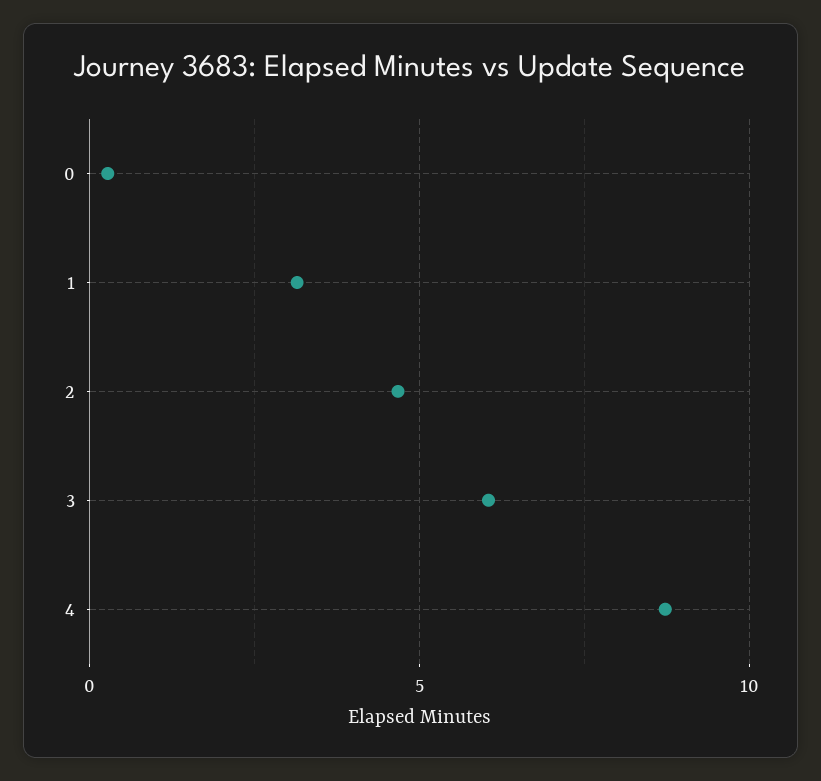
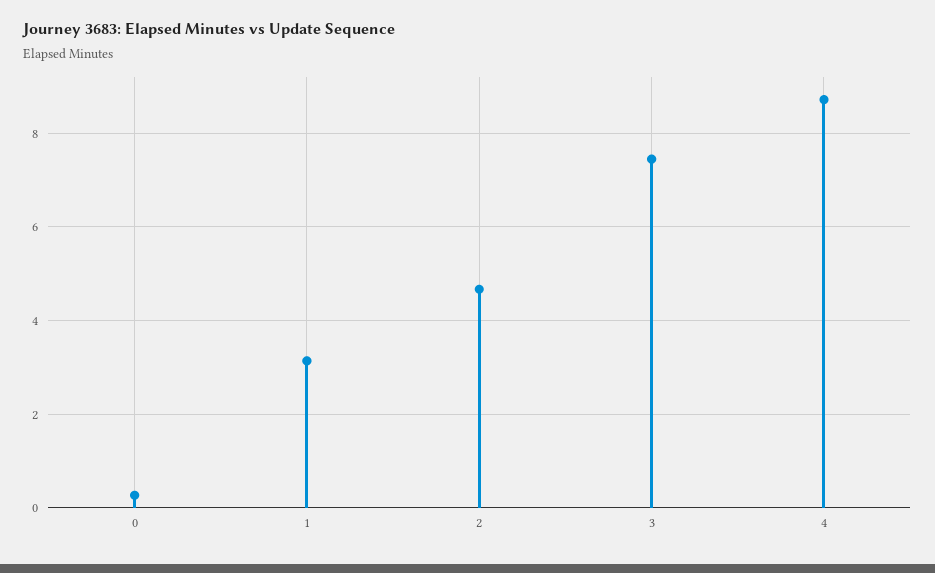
  {
    "0": 0.2,
    "1": 3.2,
    "2": 4.6,
-   "3": 6,
+   "3": 7.4,
    "4": 8.8
  }

